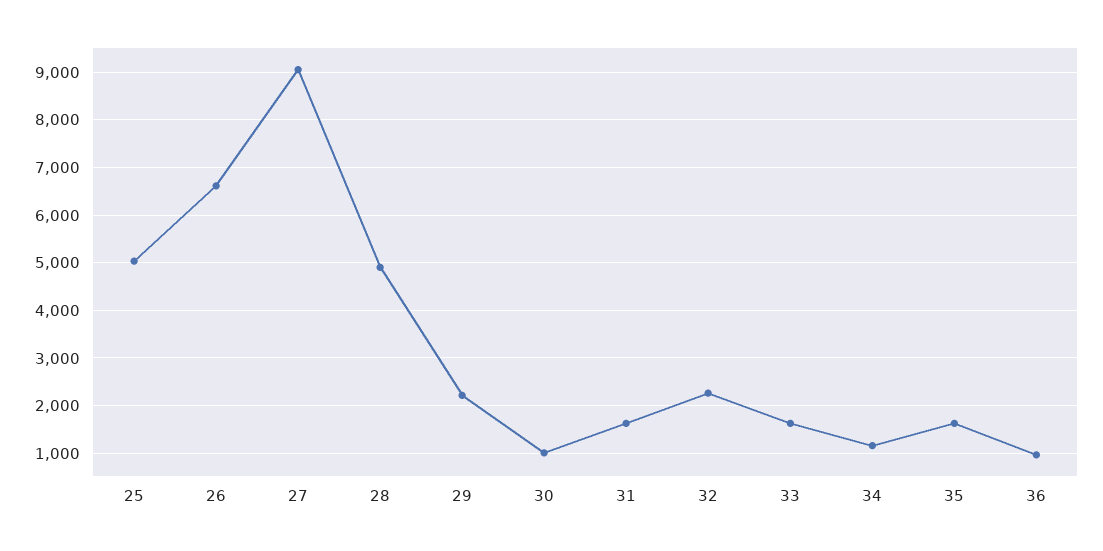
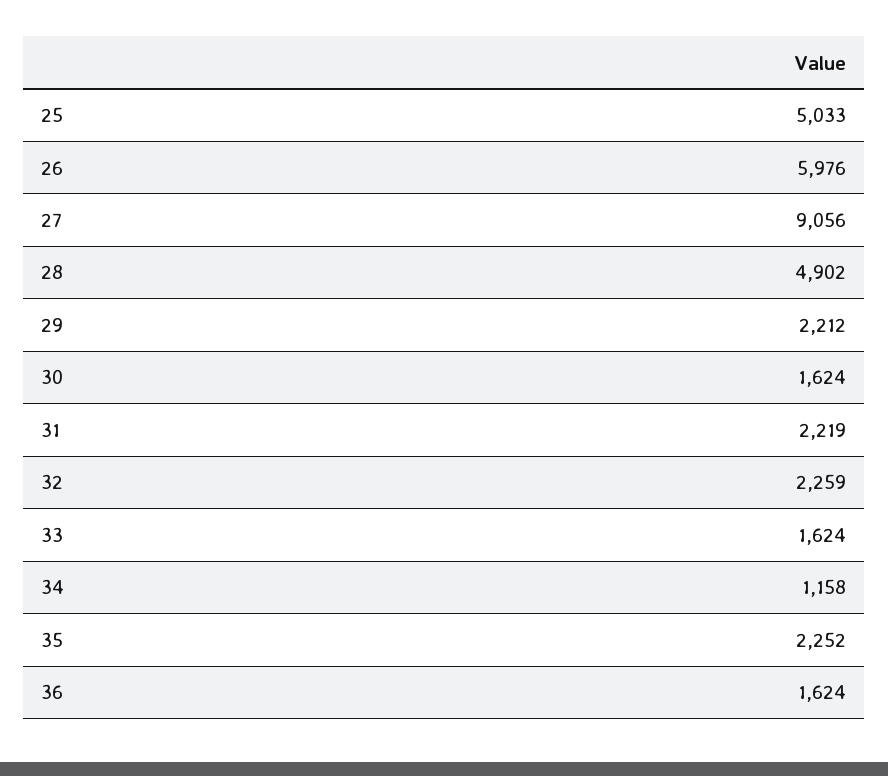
  {
    "25": 5033,
-   "26": 6600,
+   "26": 5976,
    "27": 9056,
    "28": 4902,
    "29": 2212,
-   "30": 1000,
+   "30": 1624,
-   "31": 1600,
+   "31": 2219,
    "32": 2259,
    "33": 1624,
    "34": 1158,
-   "35": 1600,
+   "35": 2252,
-   "36": 1000
+   "36": 1624
  }

